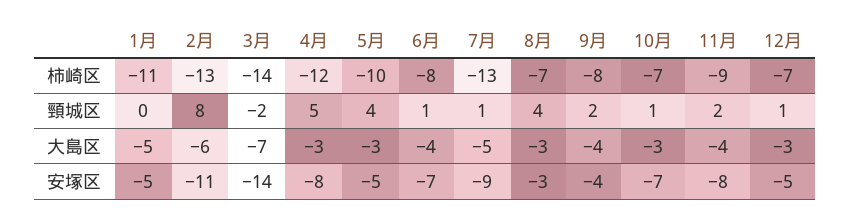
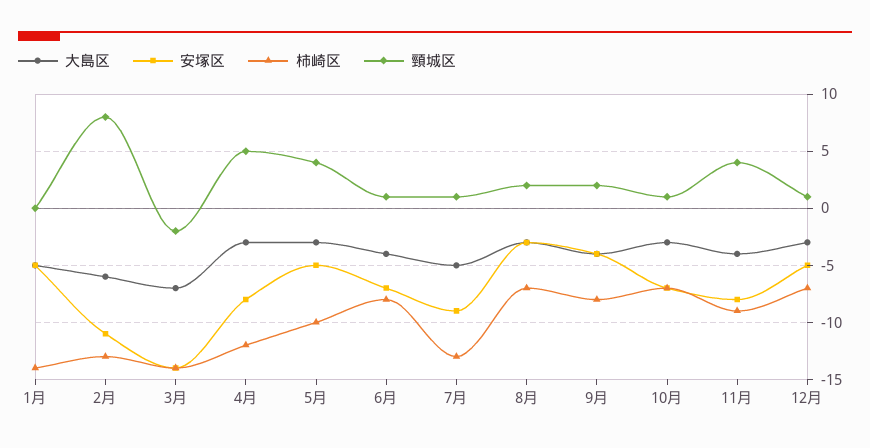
  {
    "柿崎区": {
-     "1月": -11,
+     "1月": -14,
      "2月": -13,
      "3月": -14,
      "4月": -12,
      "5月": -10,
      "6月": -8,
      "7月": -13,
      "8月": -7,
      "9月": -8,
      "10月": -7,
      "11月": -9,
      "12月": -7
    },
    "頸城区": {
      "1月": 0,
      "2月": 8,
      "3月": -2,
      "4月": 5,
      "5月": 4,
      "6月": 1,
      "7月": 1,
-     "8月": 4,
+     "8月": 2,
      "9月": 2,
      "10月": 1,
-     "11月": 2,
+     "11月": 4,
      "12月": 1
    },
    "大島区": {
      "1月": -5,
      "2月": -6,
      "3月": -7,
      "4月": -3,
      "5月": -3,
      "6月": -4,
      "7月": -5,
      "8月": -3,
      "9月": -4,
      "10月": -3,
      "11月": -4,
      "12月": -3
    },
    "安塚区": {
      "1月": -5,
      "2月": -11,
      "3月": -14,
      "4月": -8,
      "5月": -5,
      "6月": -7,
      "7月": -9,
      "8月": -3,
      "9月": -4,
      "10月": -7,
      "11月": -8,
      "12月": -5
    }
  }

